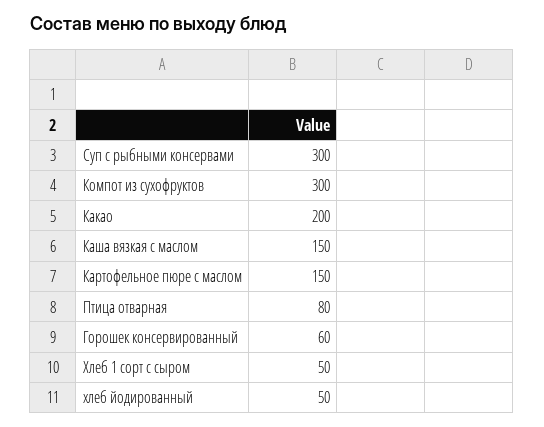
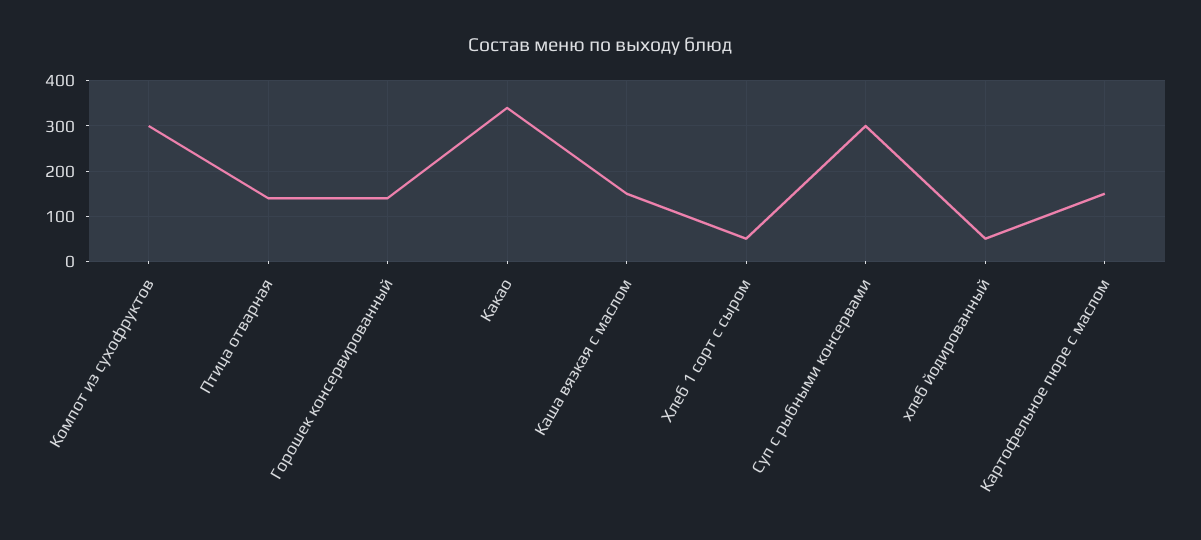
  {
    "Суп с рыбными консервами": 300,
    "Компот из сухофруктов": 300,
-   "Какао": 200,
+   "Какао": 340,
    "Каша вязкая с маслом": 150,
    "Картофельное пюре с маслом": 150,
-   "Птица отварная": 80,
+   "Птица отварная": 140,
-   "Горошек консервированный": 60,
+   "Горошек консервированный": 140,
    "Хлеб 1 сорт с сыром": 50,
    "хлеб йодированный": 50
  }

